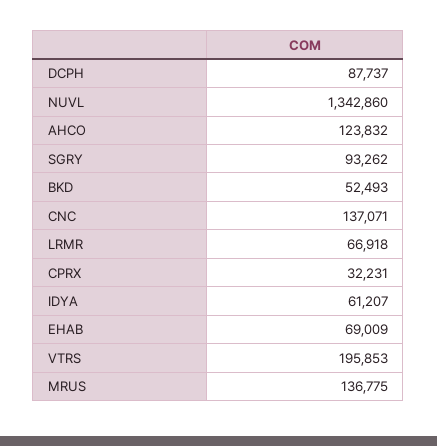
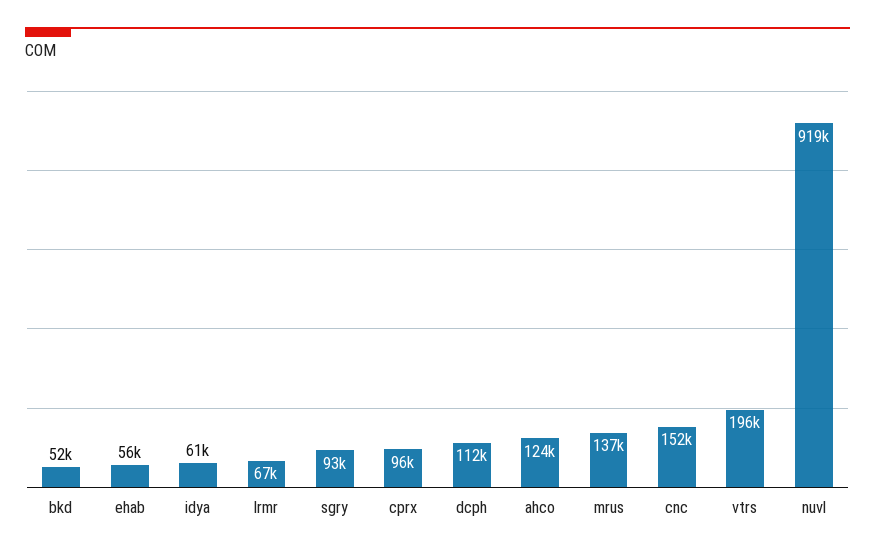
  {
-   "DCPH": 87737,
+   "DCPH": 112000,
-   "NUVL": 1342860,
+   "NUVL": 919000,
    "AHCO": 123832,
    "SGRY": 93262,
    "BKD": 52493,
-   "CNC": 137071,
+   "CNC": 152000,
    "LRMR": 66918,
-   "CPRX": 32231,
+   "CPRX": 96000,
    "IDYA": 61207,
-   "EHAB": 69009,
+   "EHAB": 56000,
    "VTRS": 195853,
    "MRUS": 136775
  }

